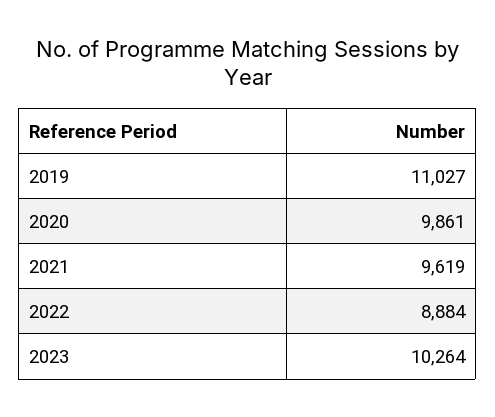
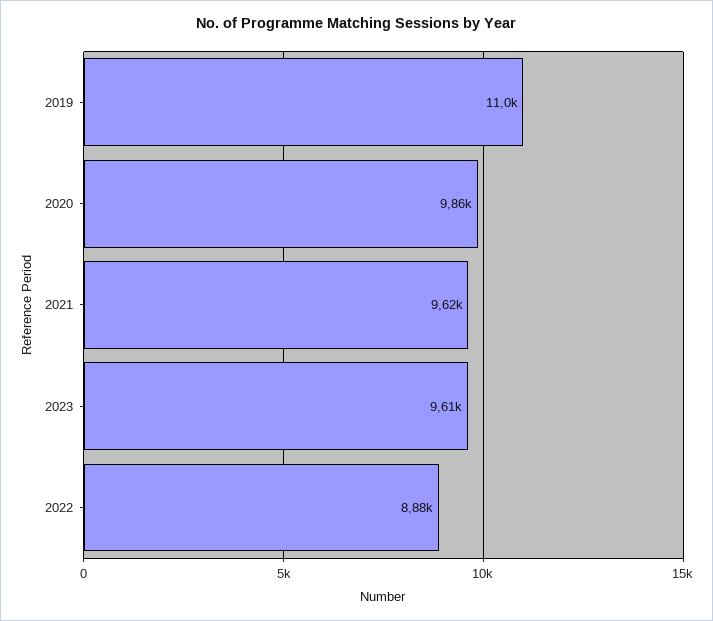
  {
    "2019": 11027,
    "2020": 9861,
    "2021": 9619,
    "2022": 8884,
-   "2023": 10264
+   "2023": 9610
  }

